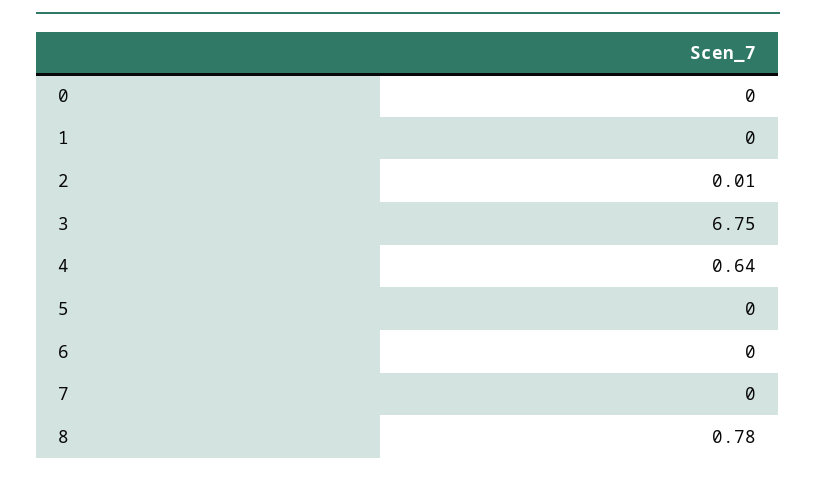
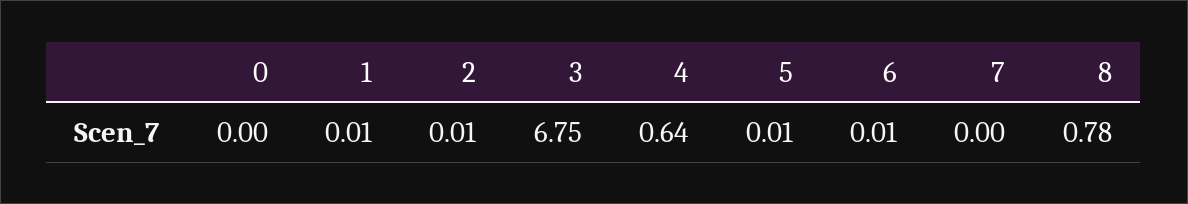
  {
    "0": 0,
-   "1": 0,
+   "1": 0.01,
    "2": 0.01,
    "3": 6.75,
    "4": 0.64,
-   "5": 0,
+   "5": 0.01,
-   "6": 0,
+   "6": 0.01,
    "7": 0,
    "8": 0.78
  }

